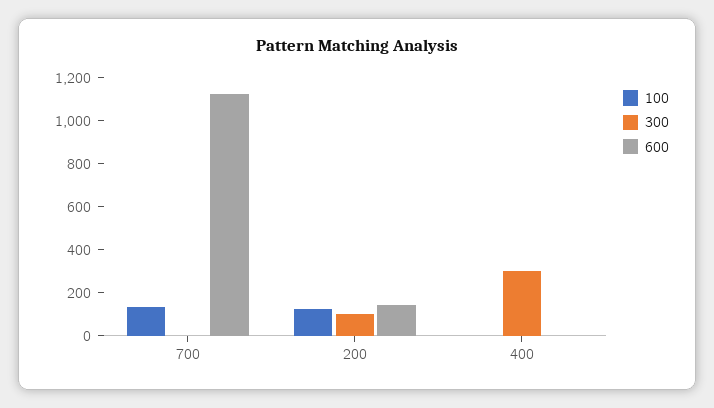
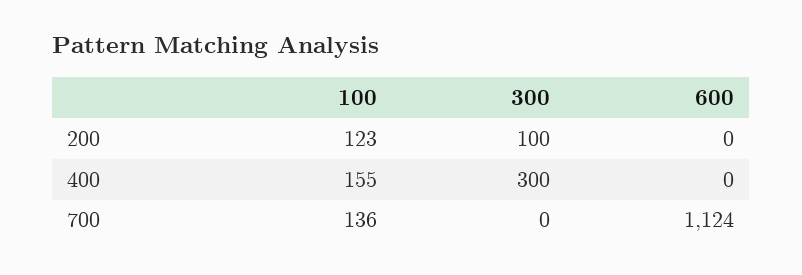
  {
    "100": {
      "700": 136,
      "200": 123,
-     "400": 0
+     "400": 155
    },
    "300": {
      "700": 0,
      "200": 100,
      "400": 300
    },
    "600": {
      "700": 1124,
-     "200": 150,
+     "200": 0,
      "400": 0
    }
  }

